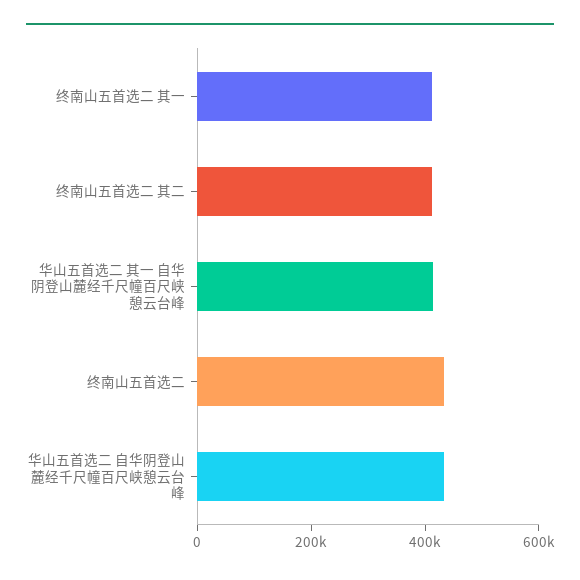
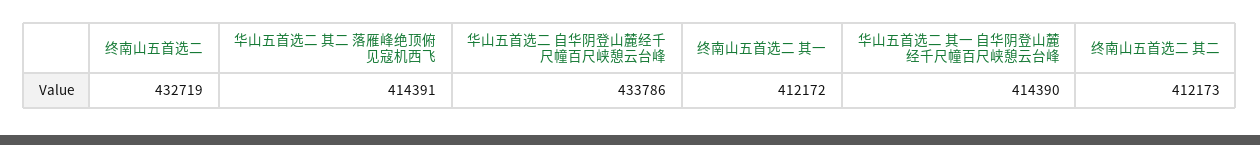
  {
    "终南山五首选二 其一": 412172,
    "终南山五首选二 其二": 412173,
    "华山五首选二 其一 自华阴登山麓经千尺幢百尺峡憩云台峰": 414390,
    "终南山五首选二": 432719,
-   "华山五首选二 自华阴登山麓经千尺幢百尺峡憩云台峰": 433786
+   "华山五首选二 自华阴登山麓经千尺幢百尺峡憩云台峰": 433786,
+   "华山五首选二 其二 落雁峰绝顶俯见寇机西飞": 414391
  }

